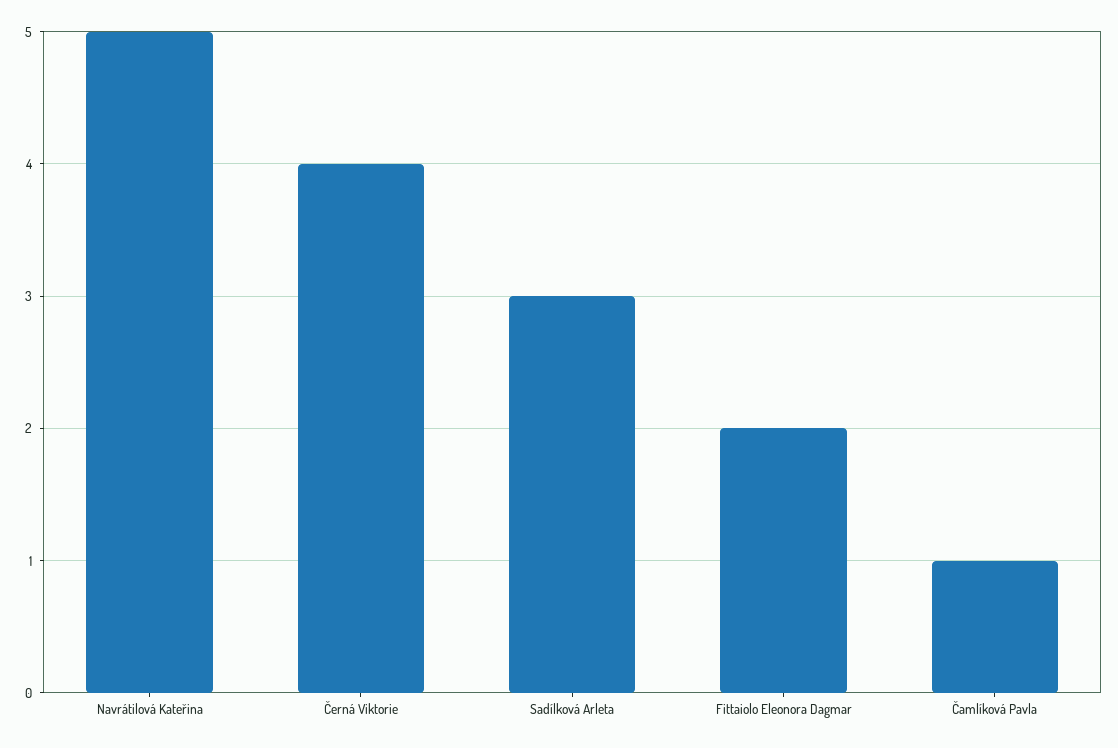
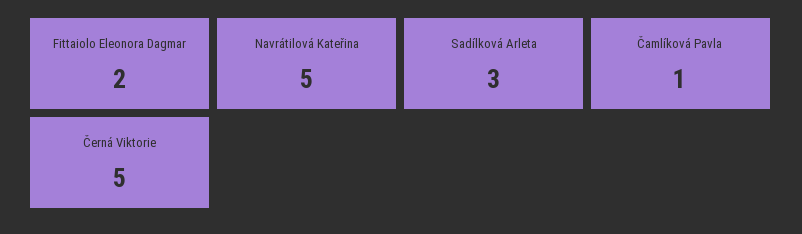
  {
    "Navrátilová Kateřina": 5,
-   "Černá Viktorie": 4,
+   "Černá Viktorie": 5,
    "Sadílková Arleta": 3,
    "Fittaiolo Eleonora Dagmar": 2,
    "Čamlíková Pavla": 1
  }

